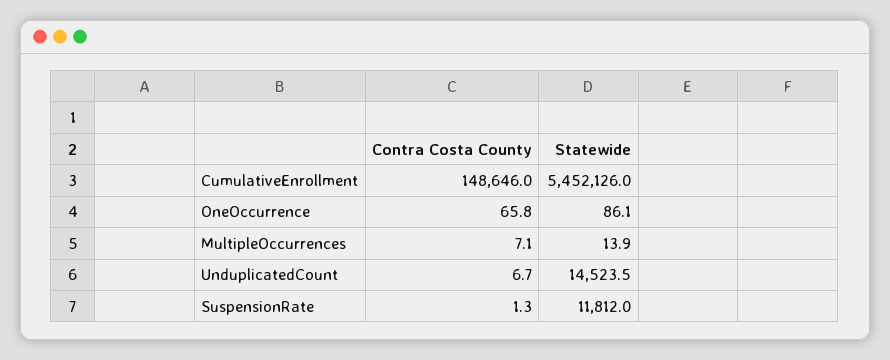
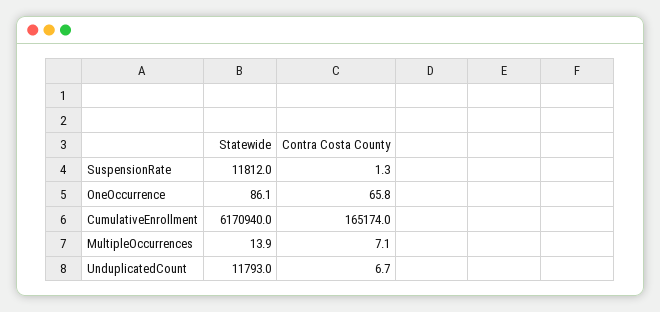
  {
    "Contra Costa County": {
-     "CumulativeEnrollment": 148646,
+     "CumulativeEnrollment": 165174,
      "OneOccurrence": 65.8,
      "MultipleOccurrences": 7.1,
      "UnduplicatedCount": 6.7,
      "SuspensionRate": 1.3
    },
    "Statewide": {
-     "CumulativeEnrollment": 5452126,
+     "CumulativeEnrollment": 6170940,
      "OneOccurrence": 86.1,
      "MultipleOccurrences": 13.9,
-     "UnduplicatedCount": 14523.5,
+     "UnduplicatedCount": 11793,
      "SuspensionRate": 11812
    }
  }

